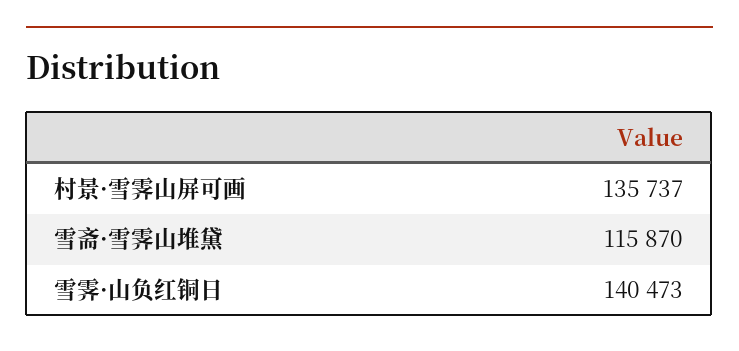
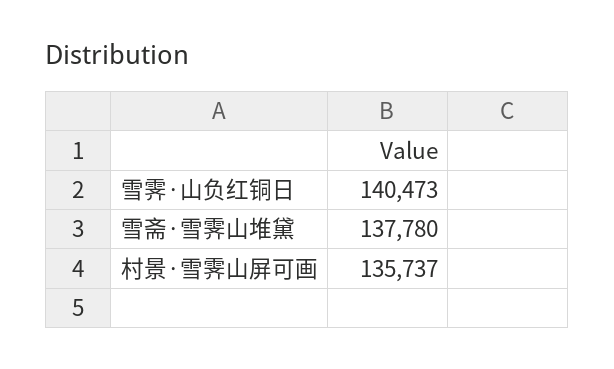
  {
    "村景·雪霁山屏可画": 135737,
-   "雪斋·雪霁山堆黛": 115870,
+   "雪斋·雪霁山堆黛": 137780,
    "雪霁·山负红铜日": 140473
  }

